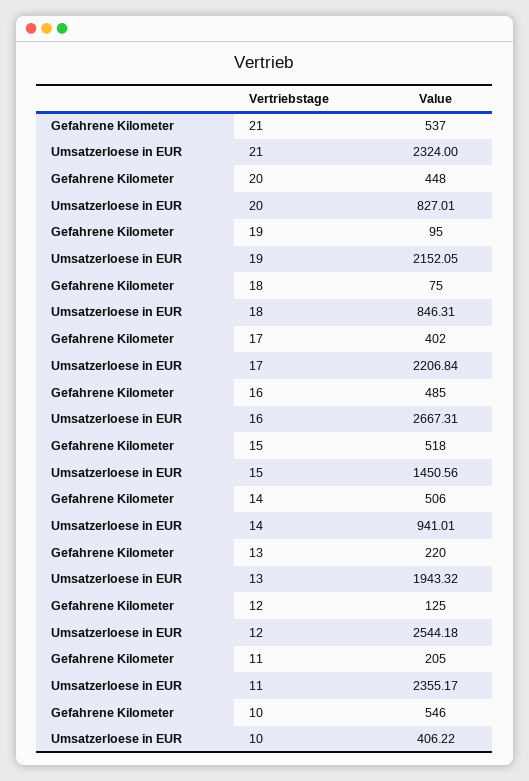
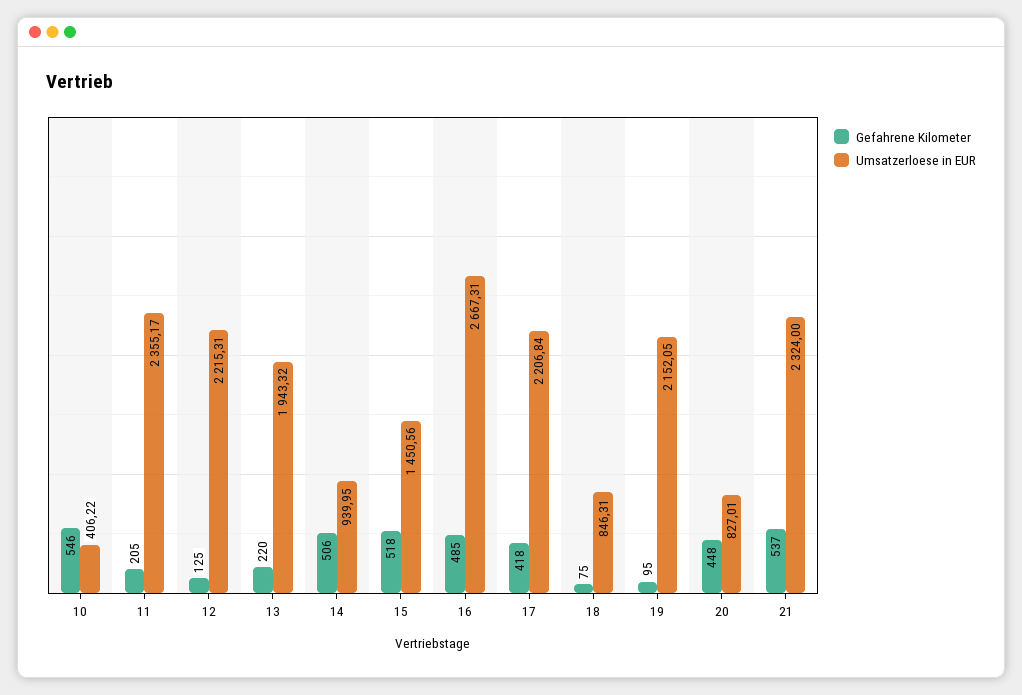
  {
    "Gefahrene Kilometer": {
      "21": 537,
      "20": 448,
      "19": 95,
      "18": 75,
-     "17": 402,
+     "17": 418,
      "16": 485,
      "15": 518,
      "14": 506,
      "13": 220,
      "12": 125,
      "11": 205,
      "10": 546
    },
    "Umsatzerloese in EUR": {
      "21": 2324,
      "20": 827.01,
      "19": 2152.05,
      "18": 846.31,
      "17": 2206.84,
      "16": 2667.31,
      "15": 1450.56,
-     "14": 941.01,
+     "14": 939.95,
      "13": 1943.32,
-     "12": 2544.18,
+     "12": 2215.31,
      "11": 2355.17,
      "10": 406.22
    }
  }

